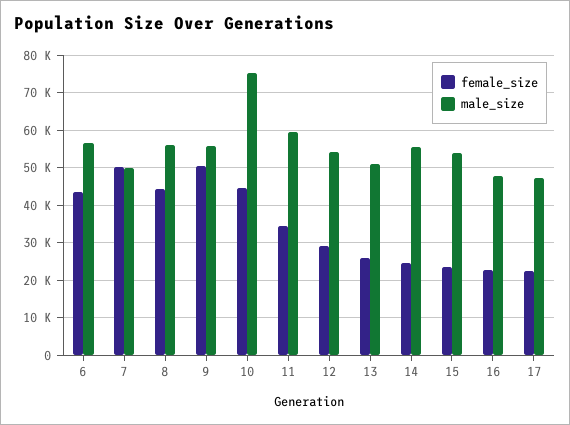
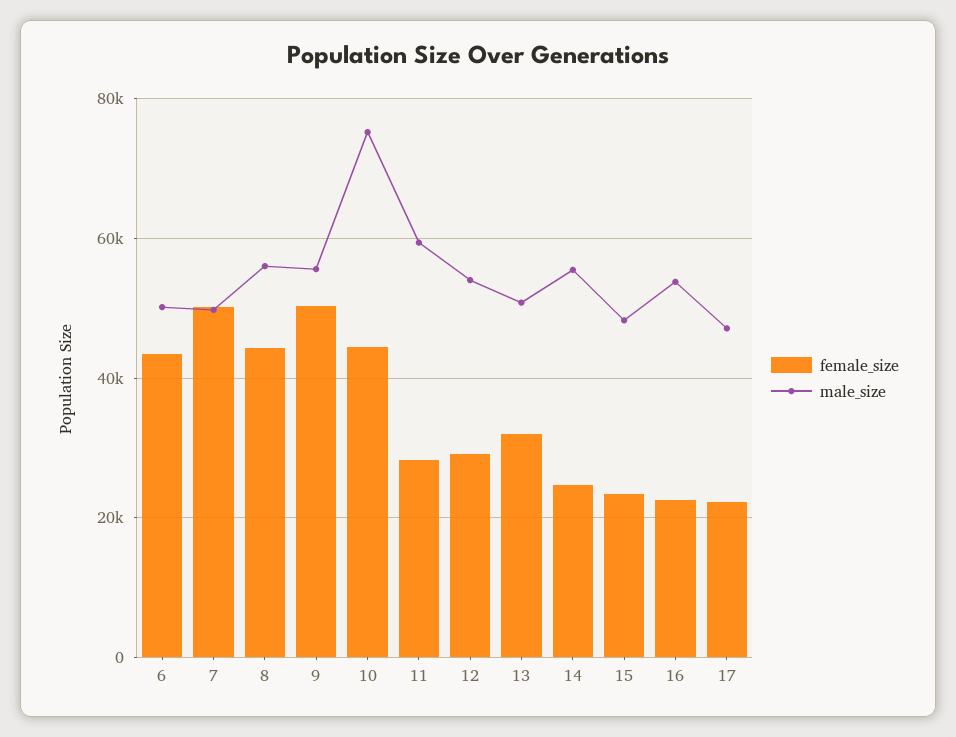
  {
    "female_size": {
      "6": 44000,
      "7": 50000,
      "8": 44000,
      "9": 50000,
      "10": 44000,
-     "11": 34000,
+     "11": 28000,
      "12": 30000,
-     "13": 26000,
+     "13": 32000,
      "14": 24000,
      "15": 24000,
      "16": 22000,
      "17": 22000
    },
    "male_size": {
-     "6": 56000,
+     "6": 50000,
      "7": 50000,
      "8": 56000,
      "9": 56000,
      "10": 76000,
      "11": 60000,
      "12": 54000,
      "13": 50000,
      "14": 56000,
-     "15": 54000,
+     "15": 48000,
-     "16": 48000,
+     "16": 54000,
      "17": 48000
    }
  }

